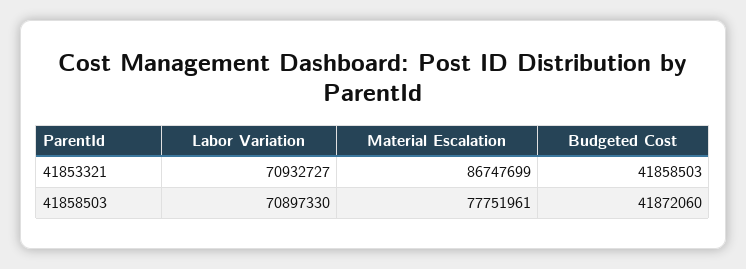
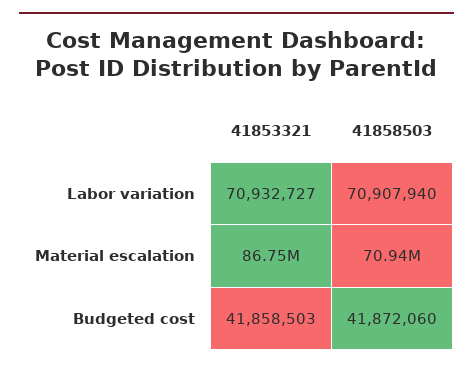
  {
    "Labor Variation": {
      "41853321": 70932727,
-     "41858503": 70897330
+     "41858503": 70907940
    },
    "Material Escalation": {
      "41853321": 86747699,
-     "41858503": 77751961
+     "41858503": 70940000
    },
    "Budgeted Cost": {
      "41853321": 41858503,
      "41858503": 41872060
    }
  }

